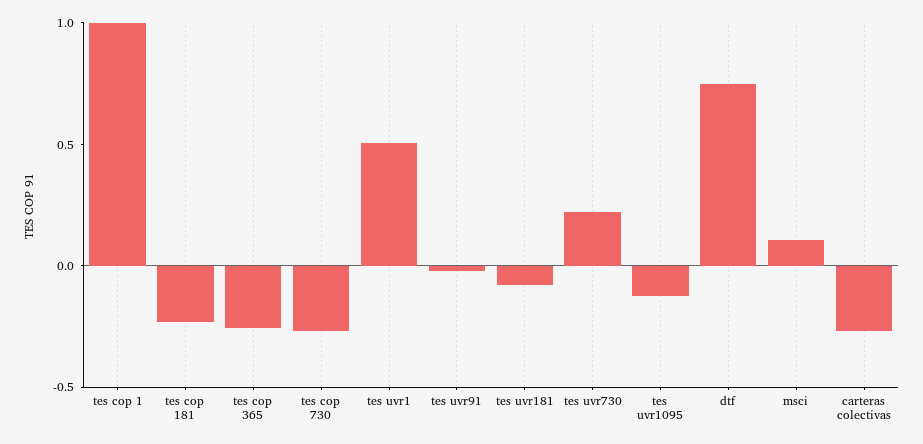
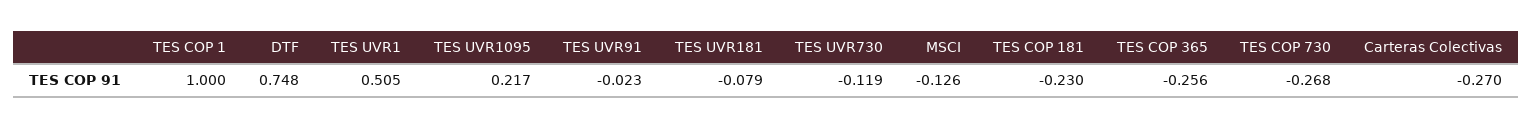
  {
    "tes cop 1": 1,
    "tes cop 181": -0.23,
    "tes cop 365": -0.256,
    "tes cop 730": -0.268,
    "tes uvr1": 0.505,
    "tes uvr91": -0.023,
    "tes uvr181": -0.079,
-   "tes uvr730": 0.2,
+   "tes uvr730": -0.119,
-   "tes uvr1095": -0.1,
+   "tes uvr1095": 0.217,
    "dtf": 0.748,
-   "msci": 0.1,
+   "msci": -0.126,
    "carteras colectivas": -0.27
  }

